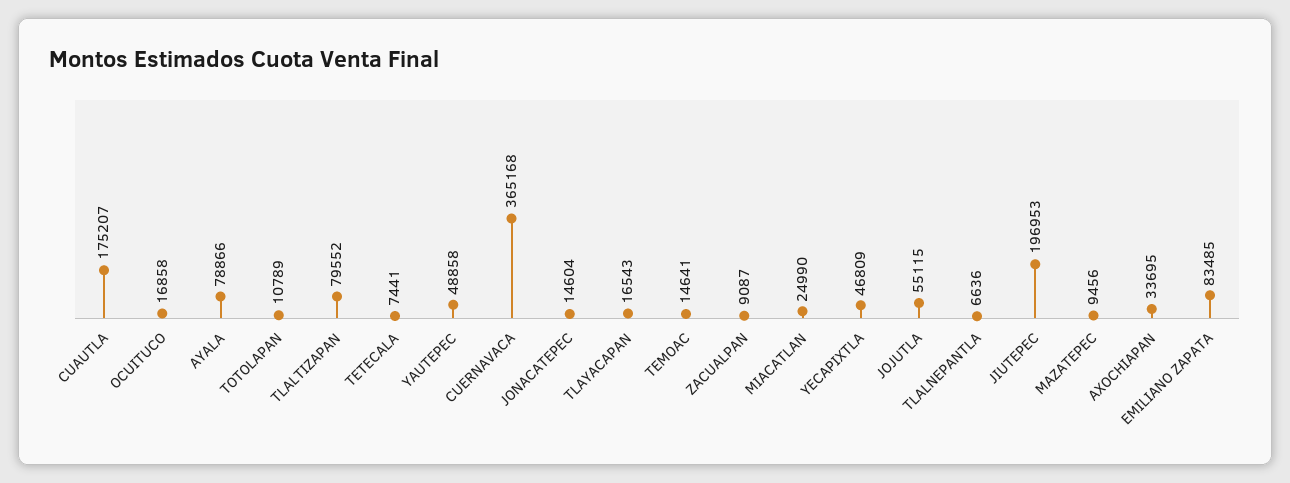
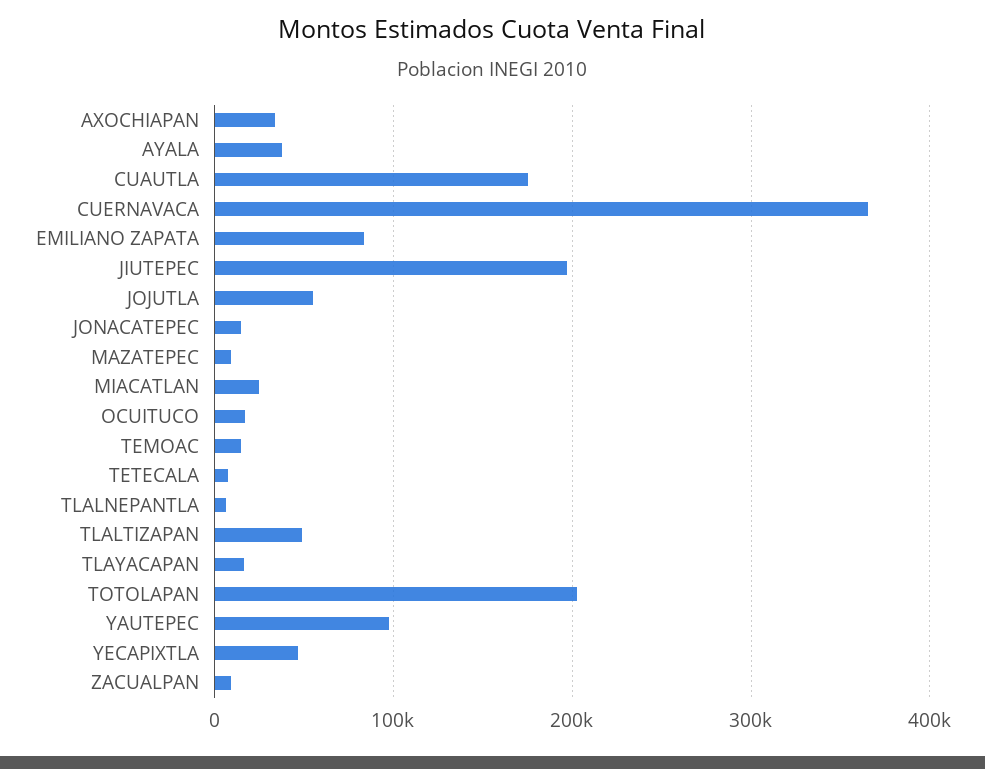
  {
    "CUAUTLA": 175207,
    "OCUITUCO": 16858,
-   "AYALA": 78866,
+   "AYALA": 40000,
-   "TOTOLAPAN": 10789,
+   "TOTOLAPAN": 200000,
-   "TLALTIZAPAN": 79552,
+   "TLALTIZAPAN": 50000,
    "TETECALA": 7441,
-   "YAUTEPEC": 48858,
+   "YAUTEPEC": 100000,
    "CUERNAVACA": 365168,
    "JONACATEPEC": 14604,
    "TLAYACAPAN": 16543,
    "TEMOAC": 14641,
    "ZACUALPAN": 9087,
    "MIACATLAN": 24990,
    "YECAPIXTLA": 46809,
    "JOJUTLA": 55115,
    "TLALNEPANTLA": 6636,
    "JIUTEPEC": 196953,
    "MAZATEPEC": 9456,
    "AXOCHIAPAN": 33695,
    "EMILIANO ZAPATA": 83485
  }

